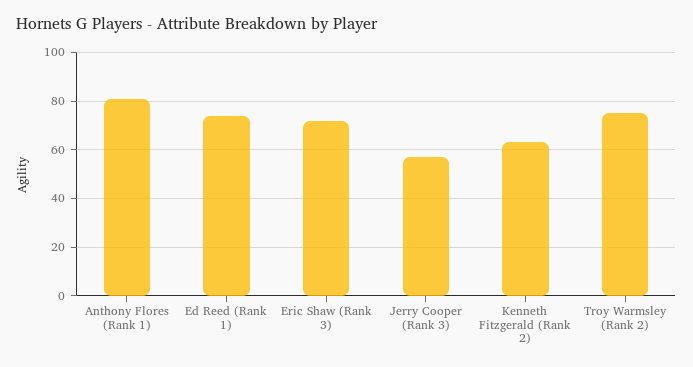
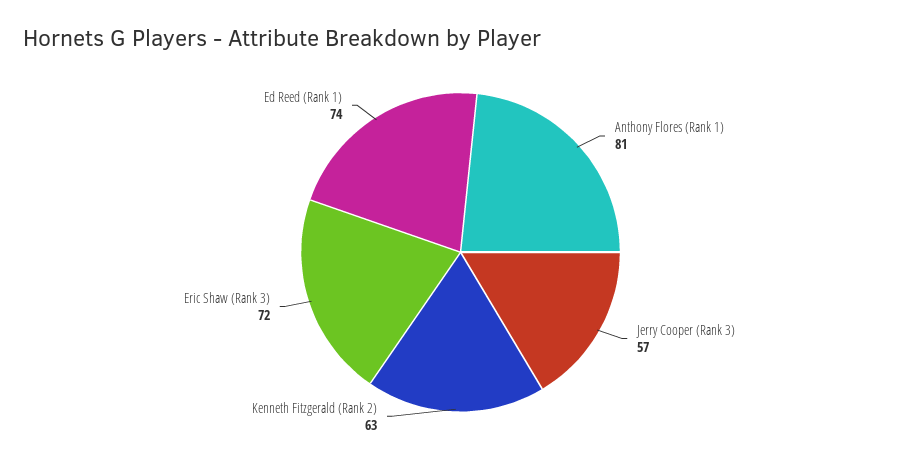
  {
    "Anthony Flores (Rank 1)": 81,
    "Ed Reed (Rank 1)": 74,
    "Eric Shaw (Rank 3)": 72,
    "Jerry Cooper (Rank 3)": 57,
-   "Kenneth Fitzgerald (Rank 2)": 63,
+   "Kenneth Fitzgerald (Rank 2)": 63
-   "Troy Warmsley (Rank 2)": 75
  }

